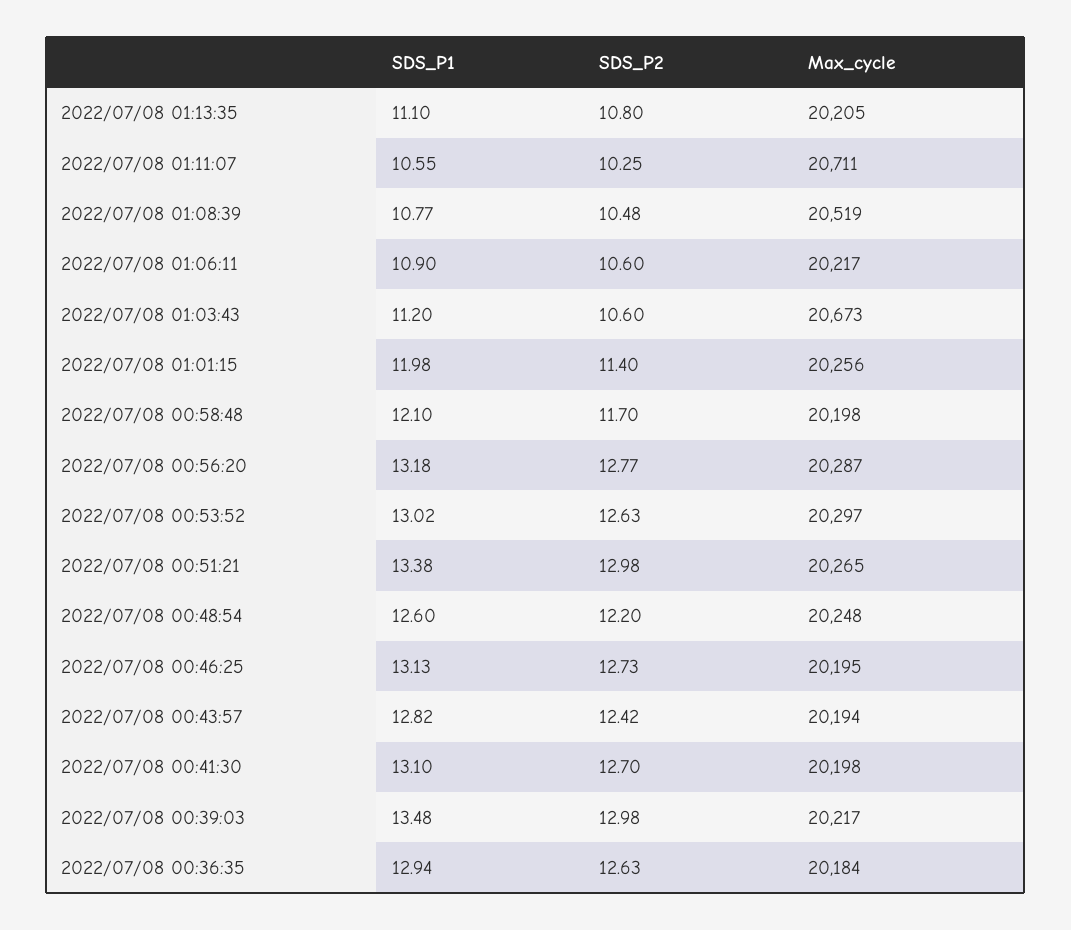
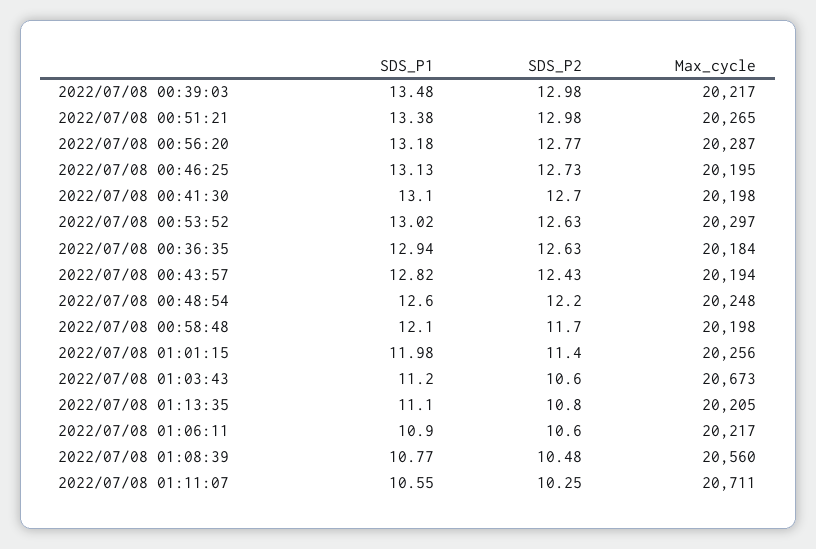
  {
    "SDS_P1": {
      "2022/07/08 01:13:35": 11.1,
      "2022/07/08 01:11:07": 10.55,
      "2022/07/08 01:08:39": 10.77,
      "2022/07/08 01:06:11": 10.9,
      "2022/07/08 01:03:43": 11.2,
      "2022/07/08 01:01:15": 11.98,
      "2022/07/08 00:58:48": 12.1,
      "2022/07/08 00:56:20": 13.18,
      "2022/07/08 00:53:52": 13.02,
      "2022/07/08 00:51:21": 13.38,
      "2022/07/08 00:48:54": 12.6,
      "2022/07/08 00:46:25": 13.13,
      "2022/07/08 00:43:57": 12.82,
      "2022/07/08 00:41:30": 13.1,
      "2022/07/08 00:39:03": 13.48,
      "2022/07/08 00:36:35": 12.94
    },
    "SDS_P2": {
      "2022/07/08 01:13:35": 10.8,
      "2022/07/08 01:11:07": 10.25,
      "2022/07/08 01:08:39": 10.48,
      "2022/07/08 01:06:11": 10.6,
      "2022/07/08 01:03:43": 10.6,
      "2022/07/08 01:01:15": 11.4,
      "2022/07/08 00:58:48": 11.7,
      "2022/07/08 00:56:20": 12.77,
      "2022/07/08 00:53:52": 12.63,
      "2022/07/08 00:51:21": 12.98,
      "2022/07/08 00:48:54": 12.2,
      "2022/07/08 00:46:25": 12.73,
-     "2022/07/08 00:43:57": 12.42,
+     "2022/07/08 00:43:57": 12.43,
      "2022/07/08 00:41:30": 12.7,
      "2022/07/08 00:39:03": 12.98,
      "2022/07/08 00:36:35": 12.63
    },
    "Max_cycle": {
      "2022/07/08 01:13:35": 20205,
      "2022/07/08 01:11:07": 20711,
-     "2022/07/08 01:08:39": 20519,
+     "2022/07/08 01:08:39": 20560,
      "2022/07/08 01:06:11": 20217,
      "2022/07/08 01:03:43": 20673,
      "2022/07/08 01:01:15": 20256,
      "2022/07/08 00:58:48": 20198,
      "2022/07/08 00:56:20": 20287,
      "2022/07/08 00:53:52": 20297,
      "2022/07/08 00:51:21": 20265,
      "2022/07/08 00:48:54": 20248,
      "2022/07/08 00:46:25": 20195,
      "2022/07/08 00:43:57": 20194,
      "2022/07/08 00:41:30": 20198,
      "2022/07/08 00:39:03": 20217,
      "2022/07/08 00:36:35": 20184
    }
  }

